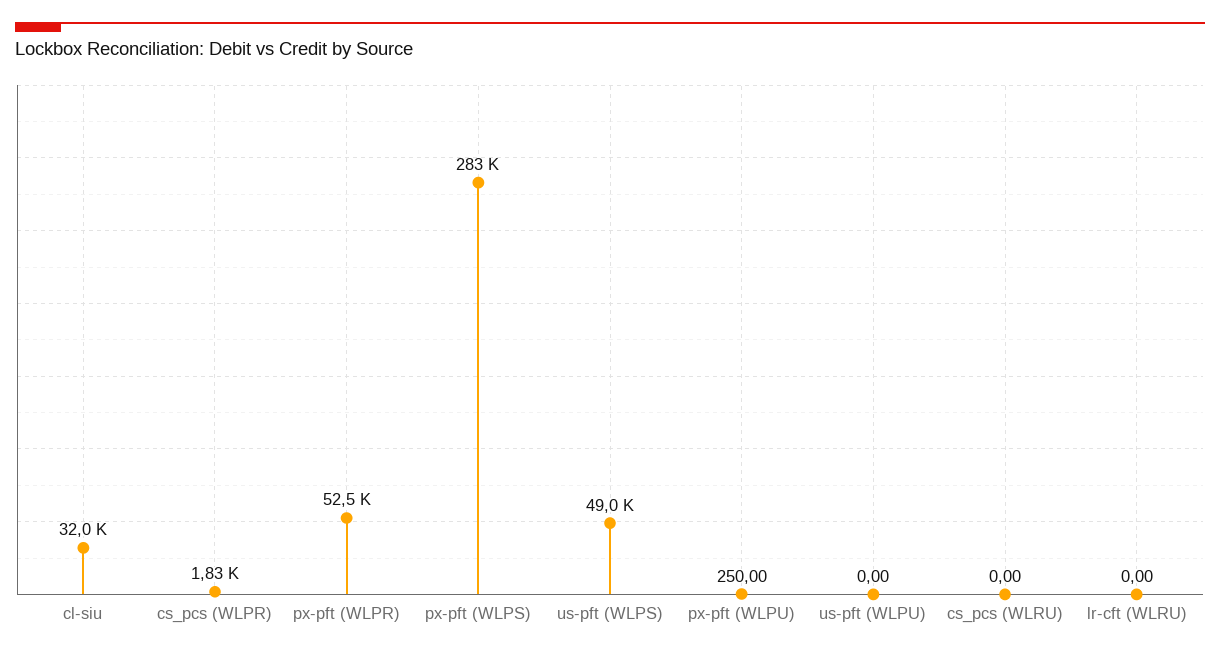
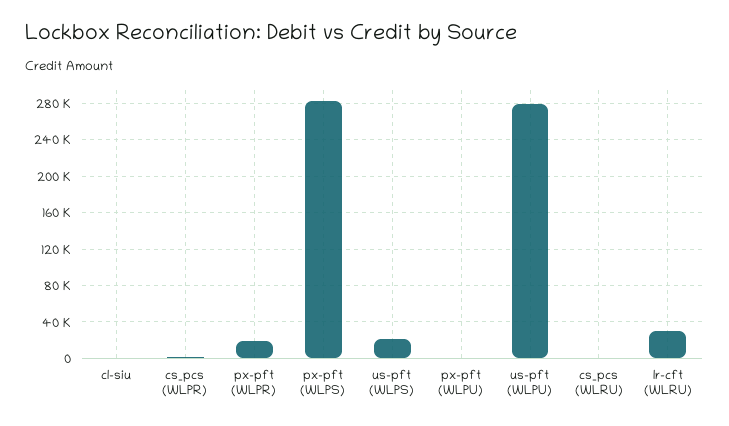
  {
-   "cl-siu": 32000,
+   "cl-siu": 0,
    "cs_pcs (WLPR)": 1830,
-   "px-pft (WLPR)": 52500,
+   "px-pft (WLPR)": 20000,
    "px-pft (WLPS)": 283000,
-   "us-pft (WLPS)": 49000,
+   "us-pft (WLPS)": 20000,
    "px-pft (WLPU)": 250,
-   "us-pft (WLPU)": 0,
+   "us-pft (WLPU)": 280000,
    "cs_pcs (WLRU)": 0,
-   "lr-cft (WLRU)": 0
+   "lr-cft (WLRU)": 30000
  }

